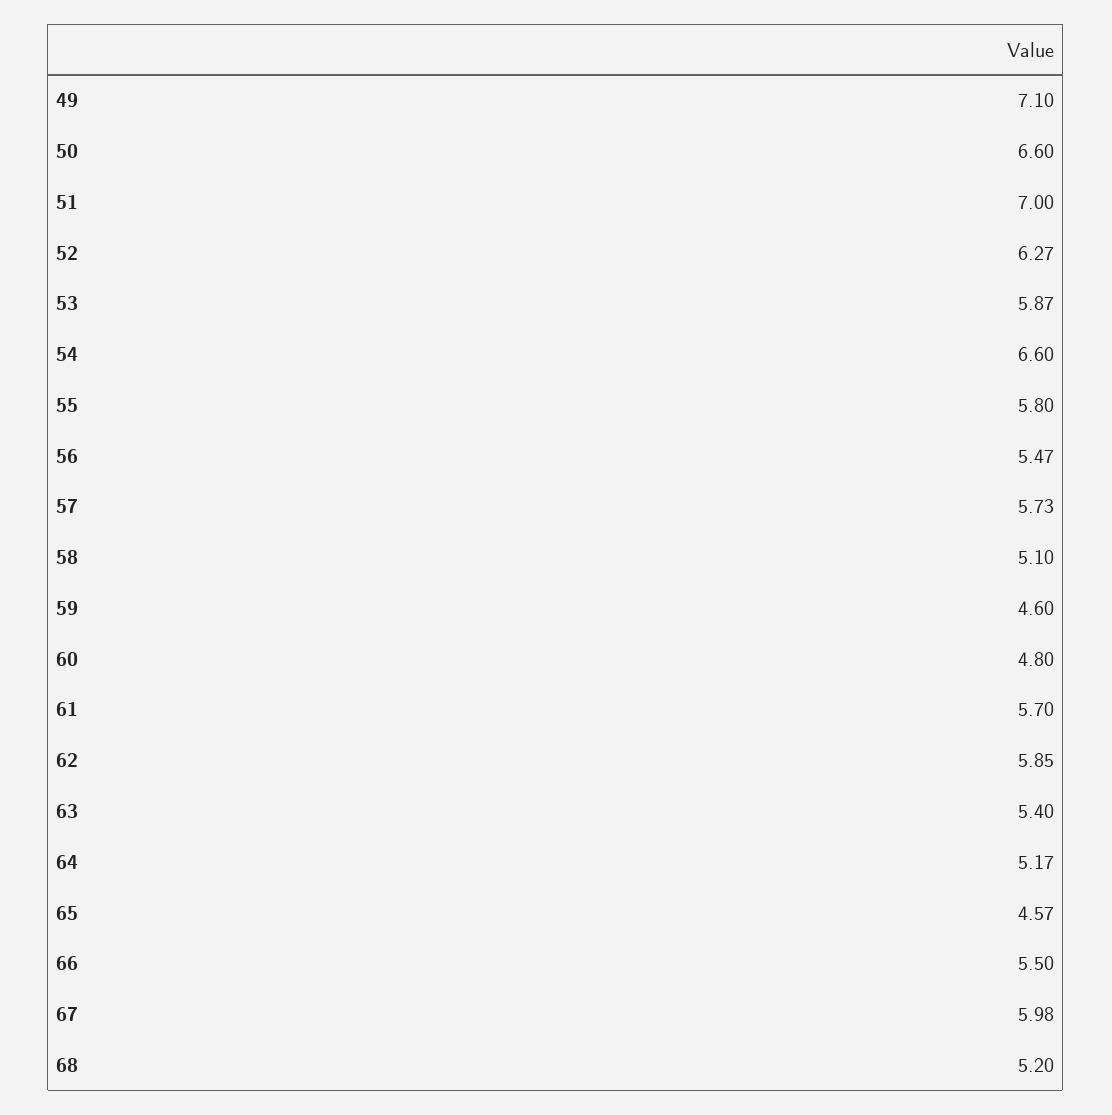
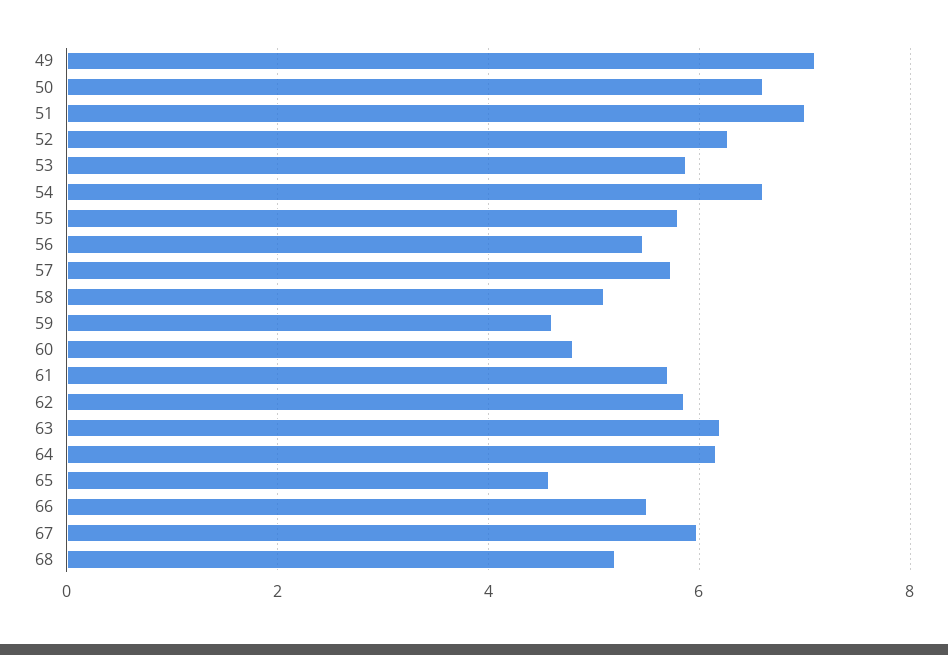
  {
    "49": 7.1,
    "50": 6.6,
    "51": 7,
    "52": 6.27,
    "53": 5.87,
    "54": 6.6,
    "55": 5.8,
    "56": 5.47,
    "57": 5.73,
    "58": 5.1,
    "59": 4.6,
    "60": 4.8,
    "61": 5.7,
    "62": 5.85,
-   "63": 5.4,
+   "63": 6.2,
-   "64": 5.17,
+   "64": 6.2,
    "65": 4.57,
    "66": 5.5,
    "67": 5.98,
    "68": 5.2
  }

